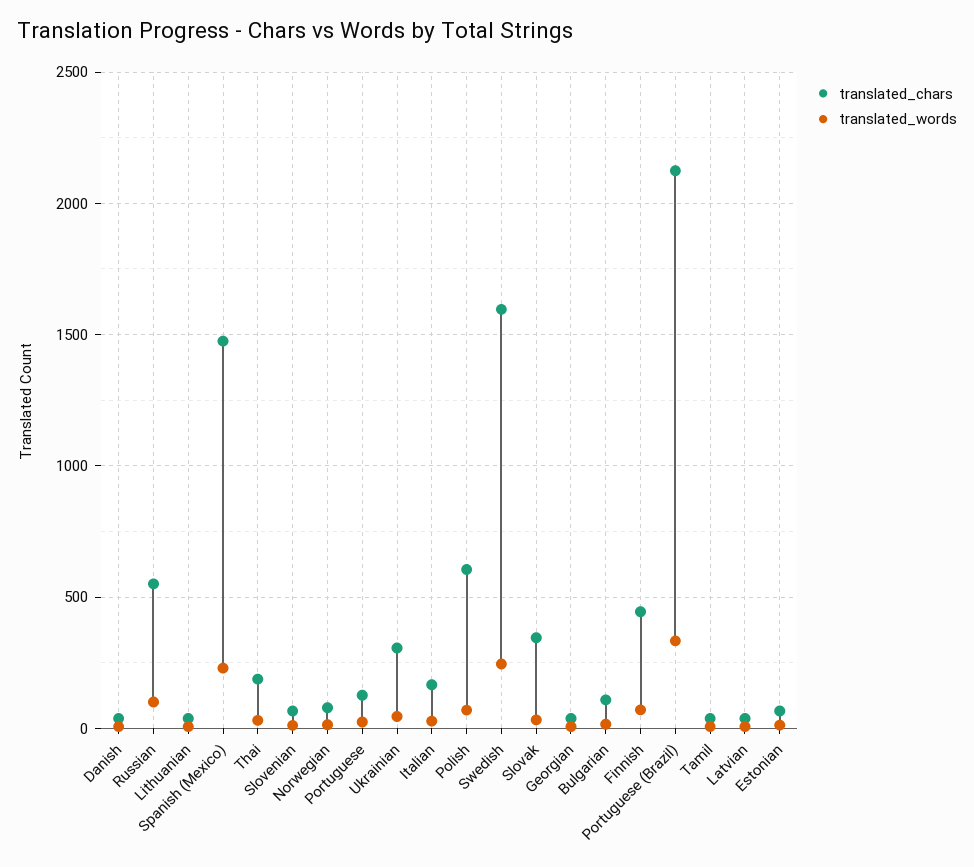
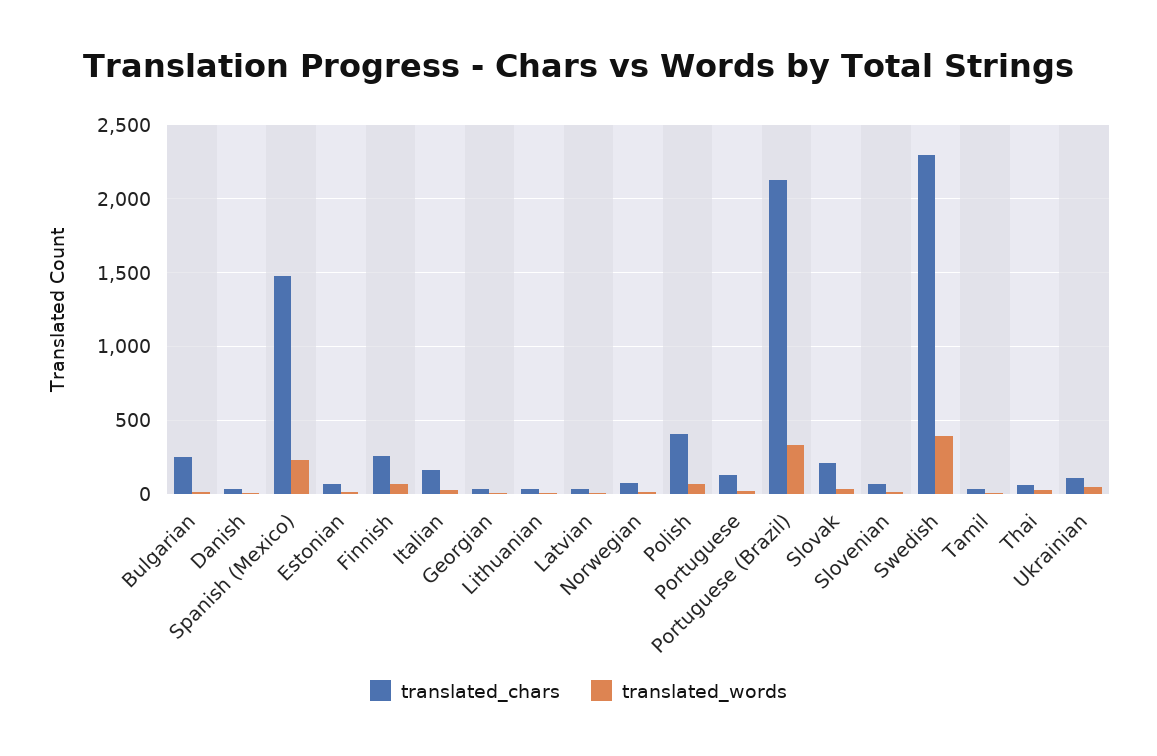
  {
    "translated_chars": {
      "Danish": 50,
-     "Russian": 550,
      "Lithuanian": 50,
      "Spanish (Mexico)": 1500,
-     "Thai": 200,
+     "Thai": 50,
      "Slovenian": 50,
      "Norwegian": 100,
      "Portuguese": 150,
-     "Ukrainian": 300,
+     "Ukrainian": 100,
      "Italian": 150,
-     "Polish": 600,
+     "Polish": 400,
-     "Swedish": 1600,
+     "Swedish": 2300,
-     "Slovak": 350,
+     "Slovak": 200,
      "Georgian": 50,
-     "Bulgarian": 100,
+     "Bulgarian": 250,
-     "Finnish": 450,
+     "Finnish": 250,
      "Portuguese (Brazil)": 2100,
      "Tamil": 50,
      "Latvian": 50,
      "Estonian": 50
    },
    "translated_words": {
      "Danish": 0,
-     "Russian": 100,
      "Lithuanian": 0,
      "Spanish (Mexico)": 250,
      "Thai": 50,
      "Slovenian": 0,
      "Norwegian": 0,
      "Portuguese": 0,
      "Ukrainian": 50,
      "Italian": 50,
      "Polish": 50,
-     "Swedish": 250,
+     "Swedish": 400,
      "Slovak": 50,
      "Georgian": 0,
      "Bulgarian": 0,
      "Finnish": 50,
      "Portuguese (Brazil)": 350,
      "Tamil": 0,
      "Latvian": 0,
      "Estonian": 0
    }
  }

